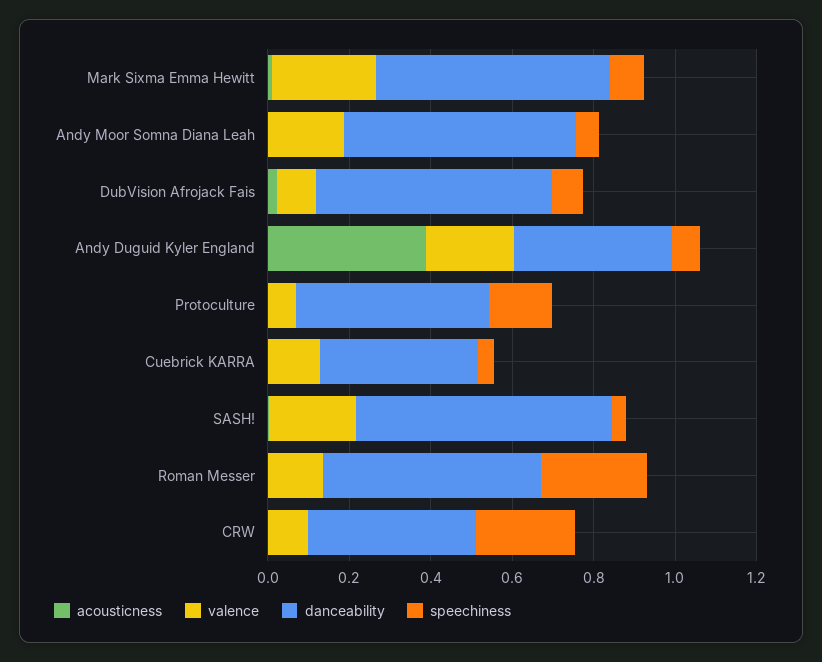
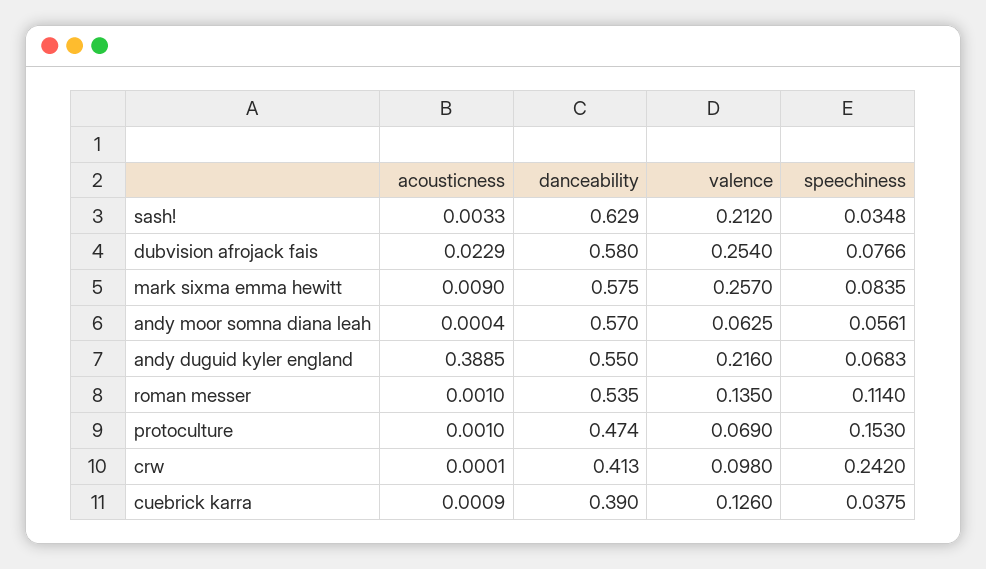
  {
    "acousticness": {
      "Mark Sixma Emma Hewitt": 0.009,
      "Andy Moor Somna Diana Leah": 0.0004,
      "DubVision Afrojack Fais": 0.0229,
      "Andy Duguid Kyler England": 0.3885,
      "Protoculture": 0.001,
      "Cuebrick KARRA": 0.0009,
      "SASH!": 0.0033,
      "Roman Messer": 0.001,
      "CRW": 0.0001
    },
    "valence": {
      "Mark Sixma Emma Hewitt": 0.257,
-     "Andy Moor Somna Diana Leah": 0.2,
+     "Andy Moor Somna Diana Leah": 0.0625,
-     "DubVision Afrojack Fais": 0.1,
+     "DubVision Afrojack Fais": 0.254,
      "Andy Duguid Kyler England": 0.216,
      "Protoculture": 0.069,
      "Cuebrick KARRA": 0.126,
      "SASH!": 0.212,
      "Roman Messer": 0.135,
      "CRW": 0.098
    },
    "danceability": {
      "Mark Sixma Emma Hewitt": 0.575,
      "Andy Moor Somna Diana Leah": 0.57,
      "DubVision Afrojack Fais": 0.58,
-     "Andy Duguid Kyler England": 0.4,
+     "Andy Duguid Kyler England": 0.55,
      "Protoculture": 0.474,
      "Cuebrick KARRA": 0.39,
      "SASH!": 0.629,
      "Roman Messer": 0.535,
      "CRW": 0.413
    },
    "speechiness": {
      "Mark Sixma Emma Hewitt": 0.0835,
      "Andy Moor Somna Diana Leah": 0.0561,
      "DubVision Afrojack Fais": 0.0766,
      "Andy Duguid Kyler England": 0.0683,
      "Protoculture": 0.153,
      "Cuebrick KARRA": 0.0375,
      "SASH!": 0.0348,
-     "Roman Messer": 0.25,
+     "Roman Messer": 0.114,
      "CRW": 0.242
    }
  }

